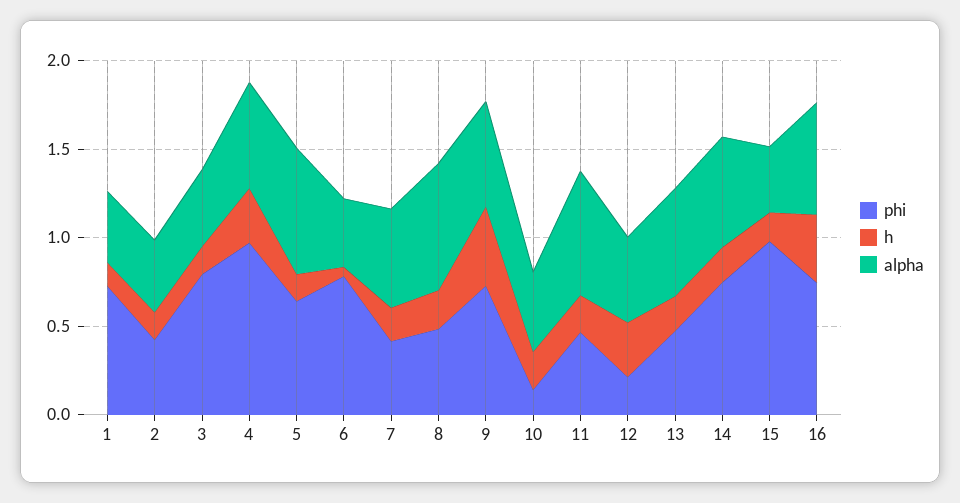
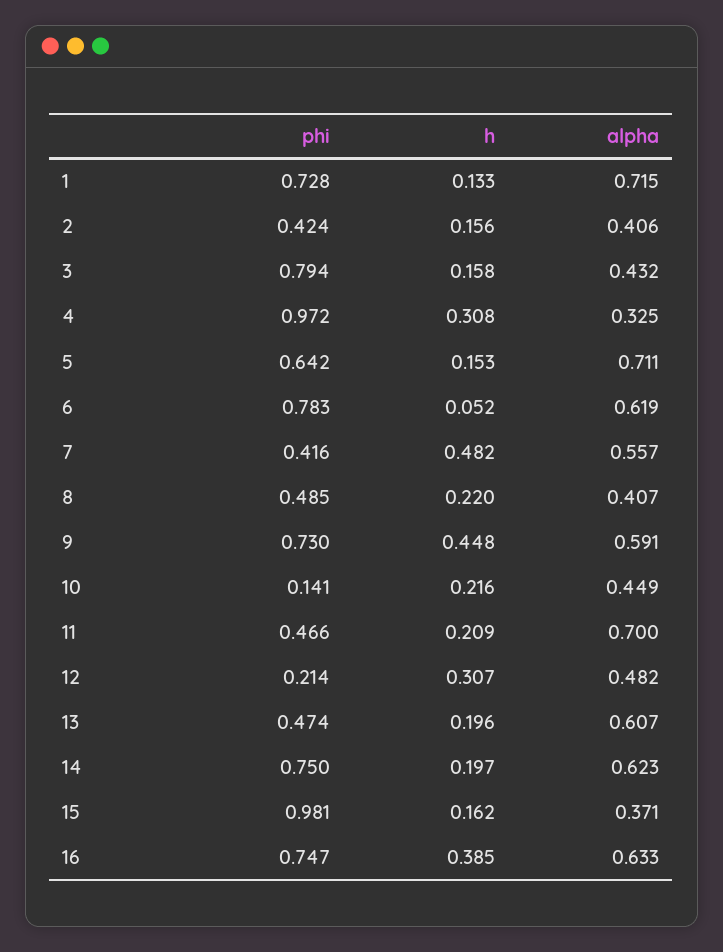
  {
    "phi": {
      "1": 0.728,
      "2": 0.424,
      "3": 0.794,
      "4": 0.972,
      "5": 0.642,
      "6": 0.783,
      "7": 0.416,
      "8": 0.485,
      "9": 0.73,
      "10": 0.141,
      "11": 0.466,
      "12": 0.214,
      "13": 0.474,
      "14": 0.75,
      "15": 0.981,
      "16": 0.747
    },
    "h": {
      "1": 0.133,
      "2": 0.156,
      "3": 0.158,
      "4": 0.308,
      "5": 0.153,
      "6": 0.052,
-     "7": 0.2,
+     "7": 0.482,
      "8": 0.22,
      "9": 0.448,
      "10": 0.216,
      "11": 0.209,
      "12": 0.307,
      "13": 0.196,
      "14": 0.197,
      "15": 0.162,
      "16": 0.385
    },
    "alpha": {
-     "1": 0.4,
+     "1": 0.715,
      "2": 0.406,
      "3": 0.432,
-     "4": 0.6,
+     "4": 0.325,
      "5": 0.711,
-     "6": 0.4,
+     "6": 0.619,
      "7": 0.557,
-     "8": 0.7,
+     "8": 0.407,
      "9": 0.591,
      "10": 0.449,
      "11": 0.7,
      "12": 0.482,
      "13": 0.607,
      "14": 0.623,
      "15": 0.371,
      "16": 0.633
    }
  }

